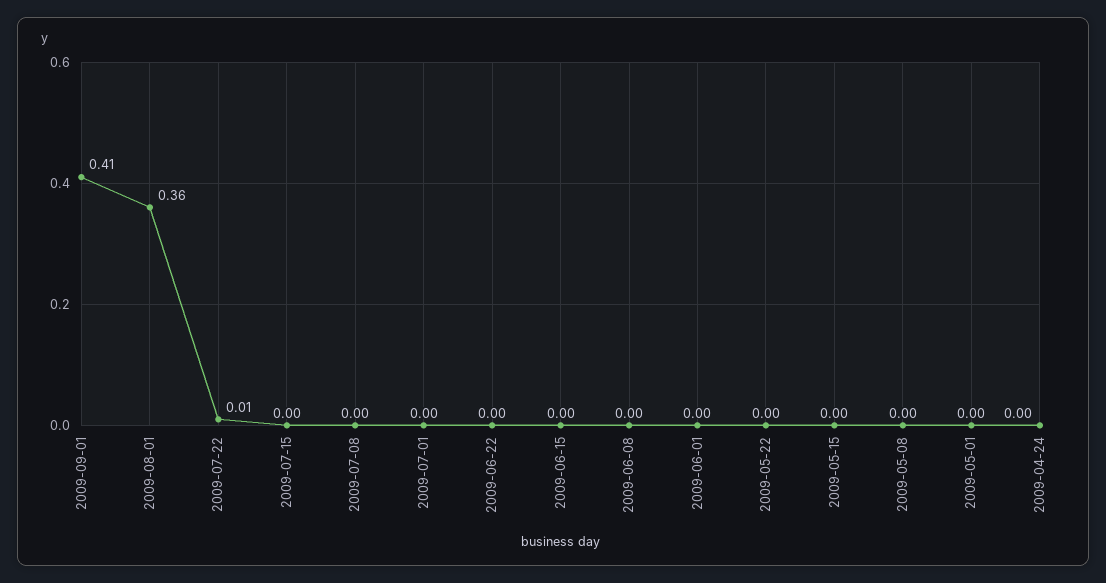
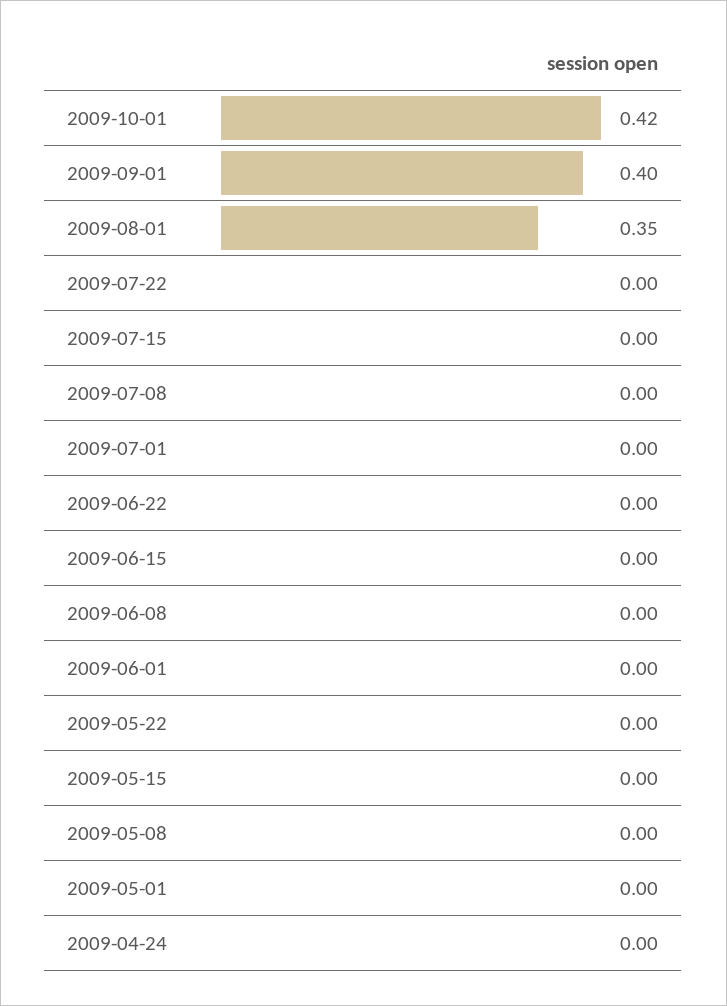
  {
-   "2009-09-01": 0.41,
+   "2009-09-01": 0.4,
-   "2009-08-01": 0.36,
+   "2009-08-01": 0.35,
-   "2009-07-22": 0.01,
+   "2009-07-22": 0,
    "2009-07-15": 0,
    "2009-07-08": 0,
    "2009-07-01": 0,
    "2009-06-22": 0,
    "2009-06-15": 0,
    "2009-06-08": 0,
    "2009-06-01": 0,
    "2009-05-22": 0,
    "2009-05-15": 0,
    "2009-05-08": 0,
    "2009-05-01": 0,
-   "2009-04-24": 0
+   "2009-04-24": 0,
+   "2009-10-01": 0.42
  }

